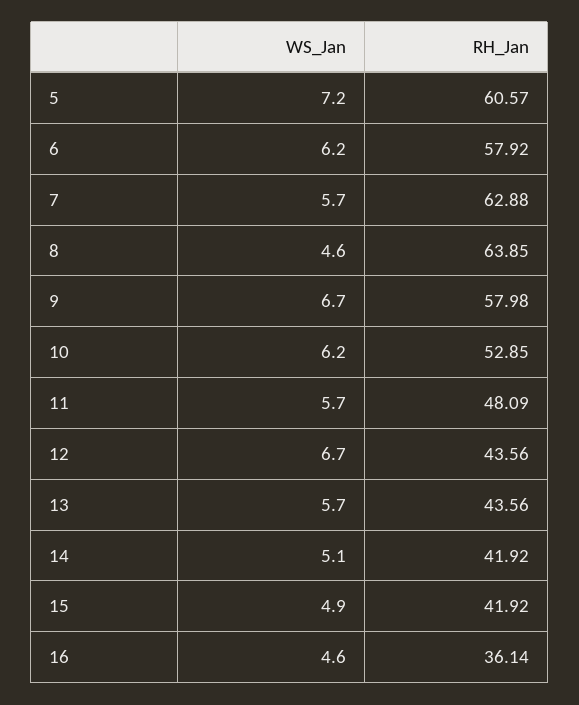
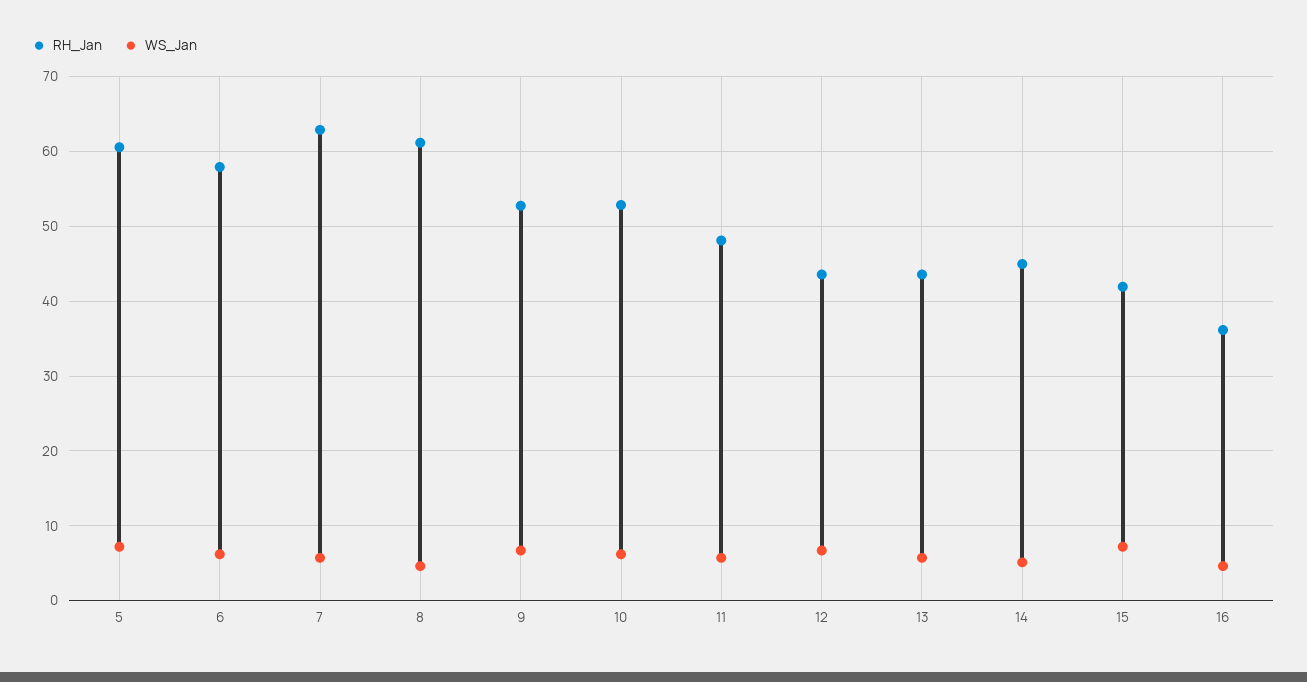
  {
    "WS_Jan": {
      "5": 7.2,
      "6": 6.2,
      "7": 5.7,
      "8": 4.6,
      "9": 6.7,
      "10": 6.2,
      "11": 5.7,
      "12": 6.7,
      "13": 5.7,
      "14": 5.1,
-     "15": 4.9,
+     "15": 7,
      "16": 4.6
    },
    "RH_Jan": {
      "5": 60.57,
      "6": 57.92,
      "7": 62.88,
-     "8": 63.85,
+     "8": 61,
-     "9": 57.98,
+     "9": 53,
      "10": 52.85,
      "11": 48.09,
      "12": 43.56,
      "13": 43.56,
-     "14": 41.92,
+     "14": 45,
      "15": 41.92,
      "16": 36.14
    }
  }

